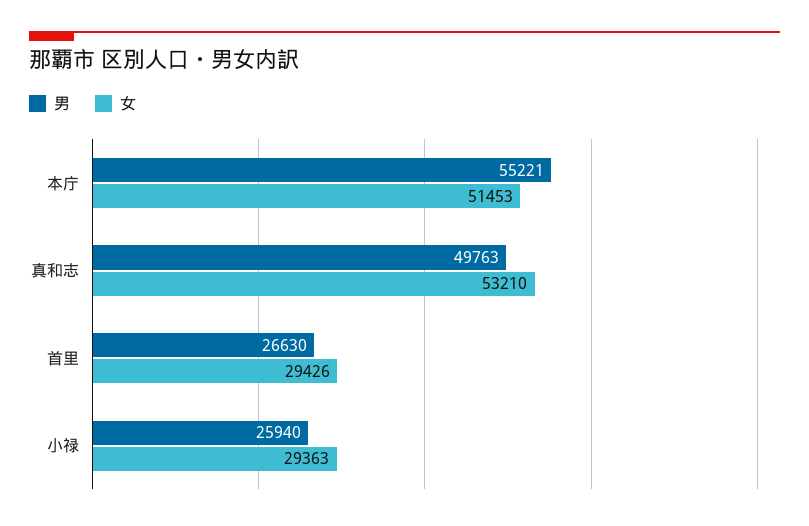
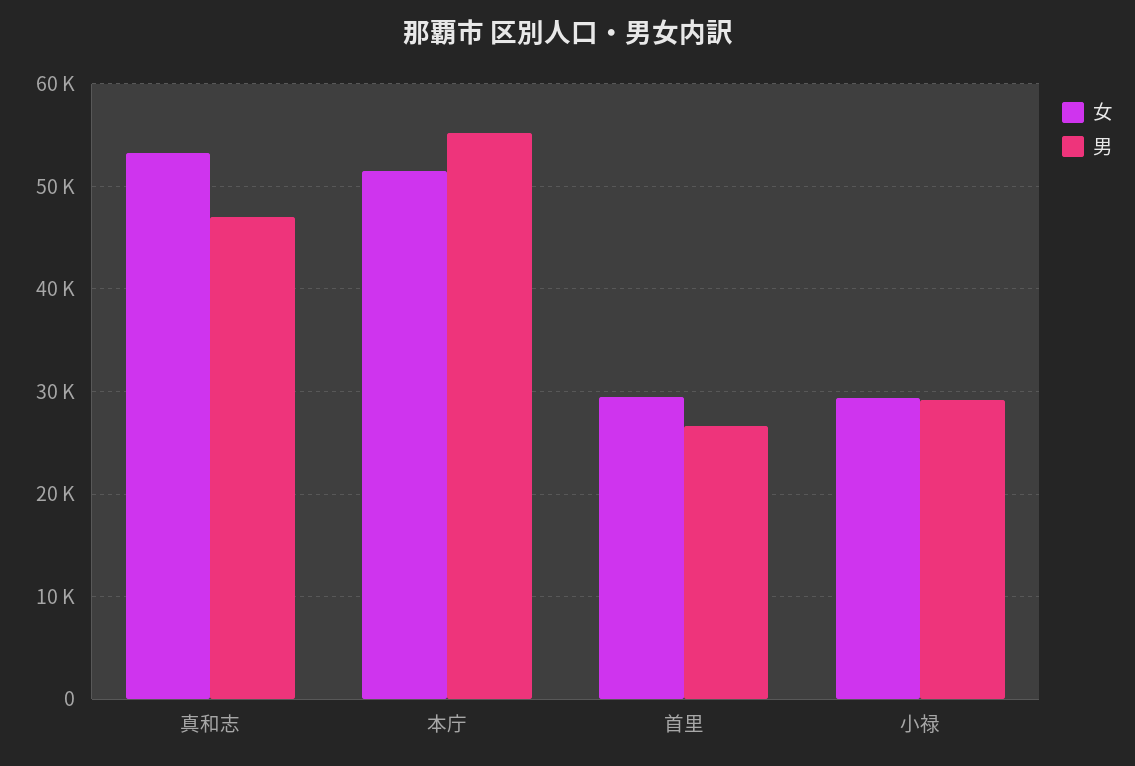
  {
    "男": {
      "本庁": 55221,
-     "真和志": 49763,
+     "真和志": 47000,
      "首里": 26630,
-     "小禄": 25940
+     "小禄": 29000
    },
    "女": {
      "本庁": 51453,
      "真和志": 53210,
      "首里": 29426,
      "小禄": 29363
    }
  }

